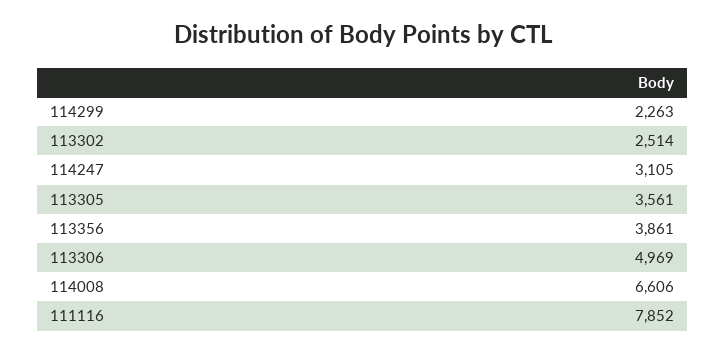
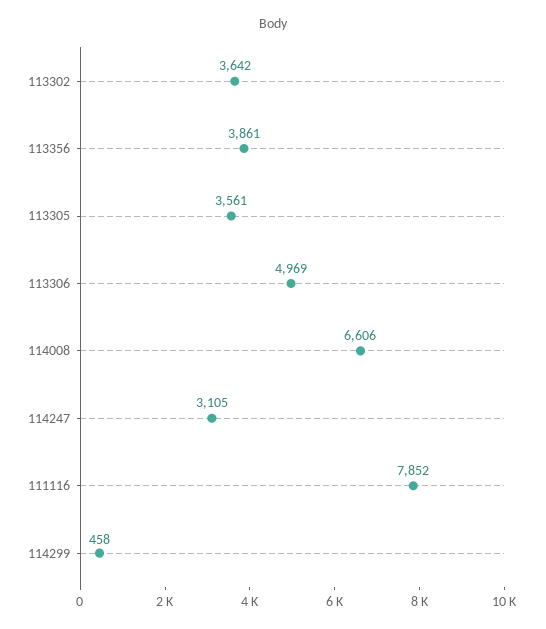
  {
-   "114299": 2263,
+   "114299": 458,
-   "113302": 2514,
+   "113302": 3642,
    "114247": 3105,
    "113305": 3561,
    "113356": 3861,
    "113306": 4969,
    "114008": 6606,
    "111116": 7852
  }

